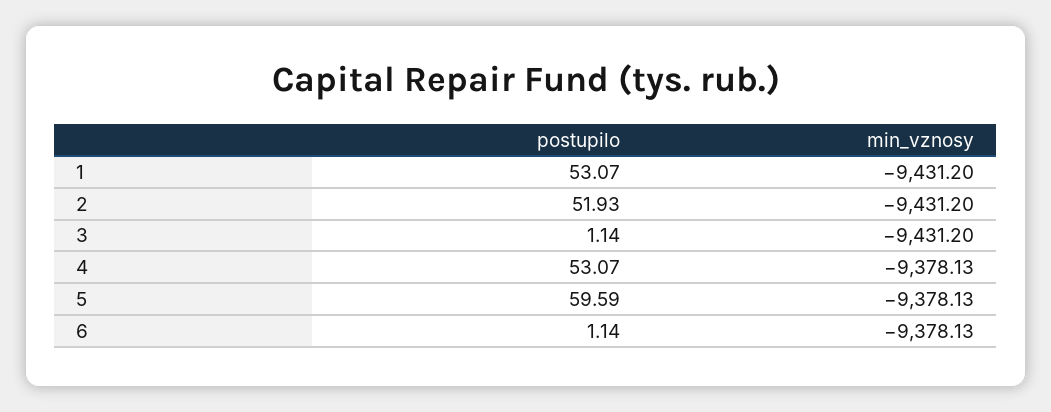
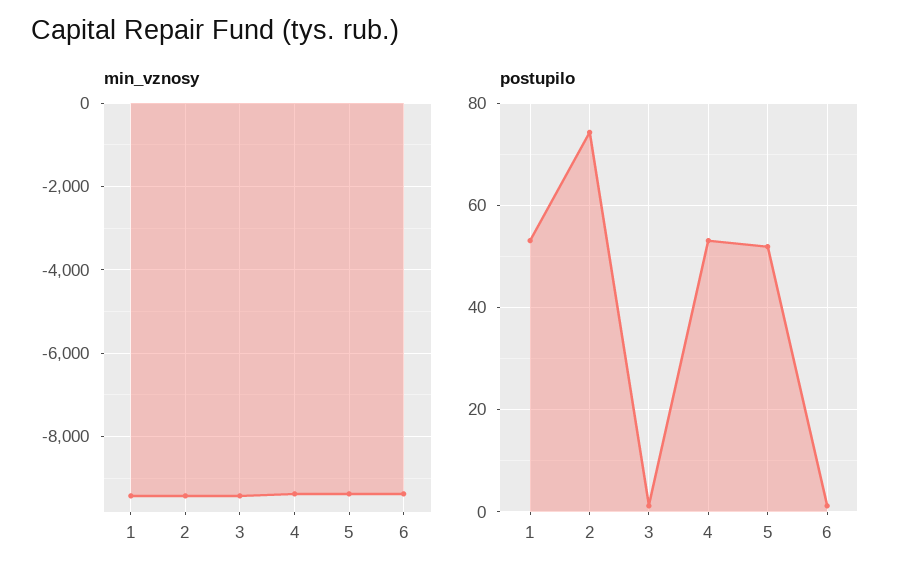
  {
    "postupilo": {
      "1": 53.07,
-     "2": 51.93,
+     "2": 74,
      "3": 1.14,
      "4": 53.07,
-     "5": 59.59,
+     "5": 52,
      "6": 1.14
    },
    "min_vznosy": {
      "1": -9431.2,
      "2": -9431.2,
      "3": -9431.2,
      "4": -9378.13,
      "5": -9378.13,
      "6": -9378.13
    }
  }

